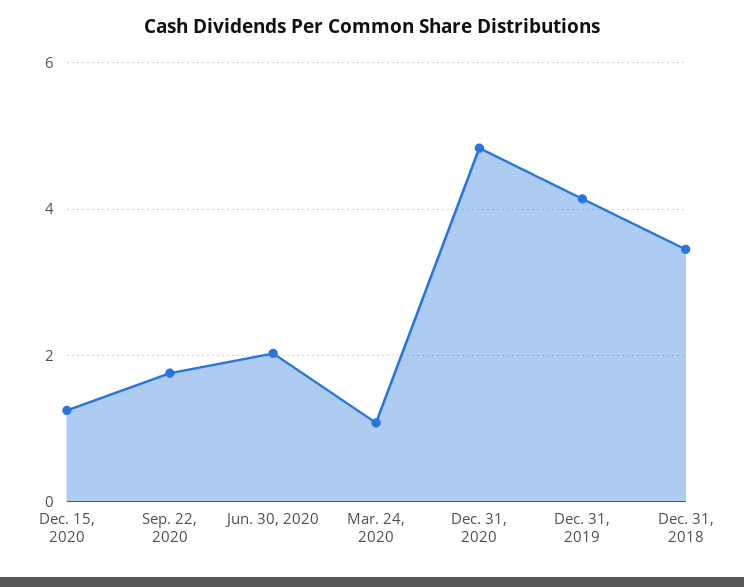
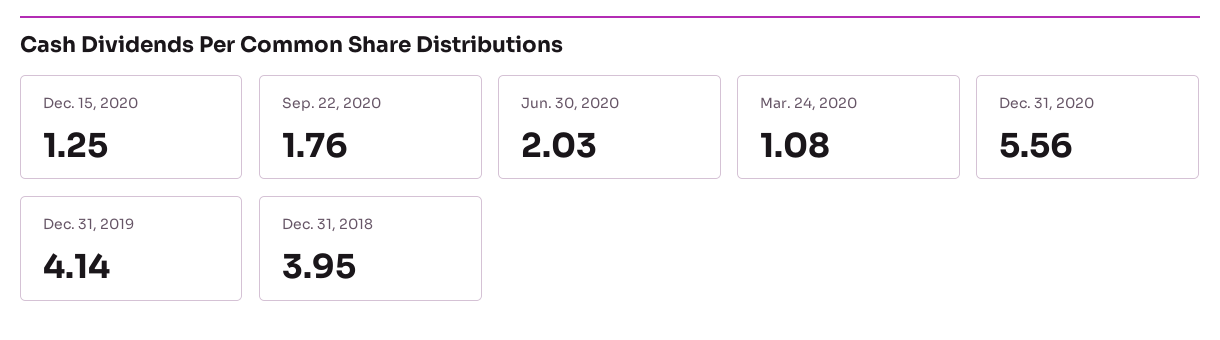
  {
    "Dec. 15, 2020": 1.25,
    "Sep. 22, 2020": 1.76,
    "Jun. 30, 2020": 2.03,
    "Mar. 24, 2020": 1.08,
-   "Dec. 31, 2020": 4.8,
+   "Dec. 31, 2020": 5.56,
    "Dec. 31, 2019": 4.14,
-   "Dec. 31, 2018": 3.4
+   "Dec. 31, 2018": 3.95
  }

